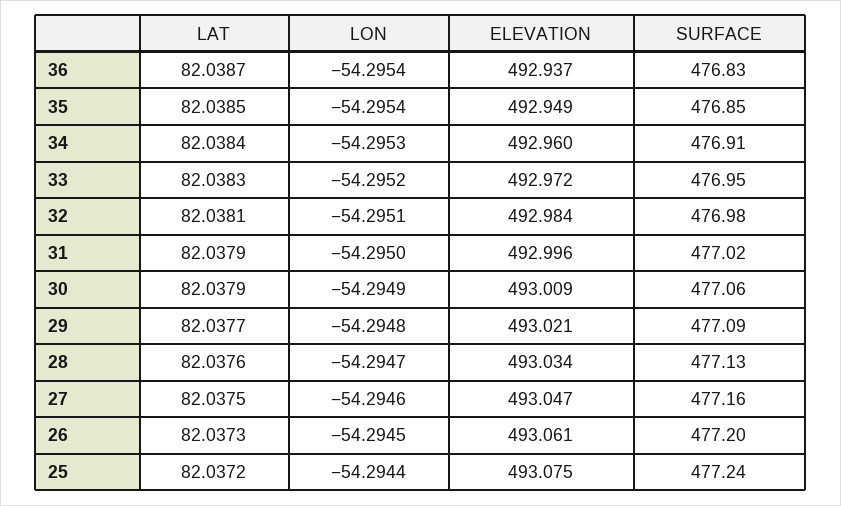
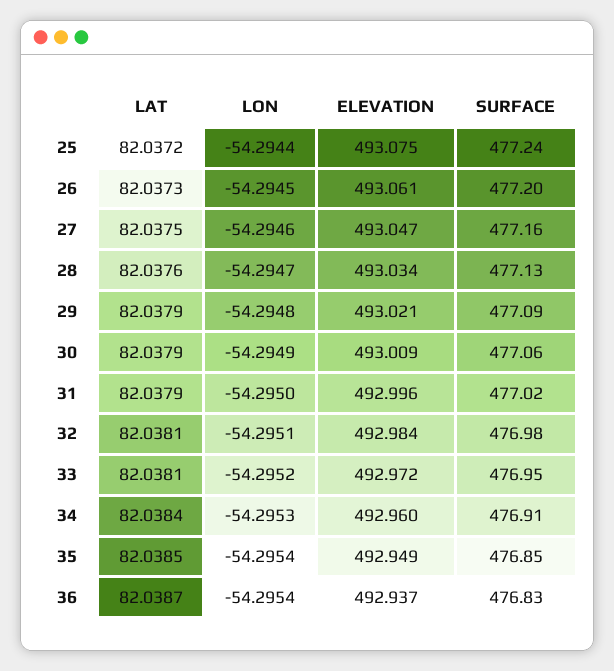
  {
    "LAT": {
      "36": 82.0387,
      "35": 82.0385,
      "34": 82.0384,
-     "33": 82.0383,
+     "33": 82.0381,
      "32": 82.0381,
      "31": 82.0379,
      "30": 82.0379,
-     "29": 82.0377,
+     "29": 82.0379,
      "28": 82.0376,
      "27": 82.0375,
      "26": 82.0373,
      "25": 82.0372
    },
    "LON": {
      "36": -54.2954,
      "35": -54.2954,
      "34": -54.2953,
      "33": -54.2952,
      "32": -54.2951,
      "31": -54.295,
      "30": -54.2949,
      "29": -54.2948,
      "28": -54.2947,
      "27": -54.2946,
      "26": -54.2945,
      "25": -54.2944
    },
    "ELEVATION": {
      "36": 492.937,
      "35": 492.949,
      "34": 492.96,
      "33": 492.972,
      "32": 492.984,
      "31": 492.996,
      "30": 493.009,
      "29": 493.021,
      "28": 493.034,
      "27": 493.047,
      "26": 493.061,
      "25": 493.075
    },
    "SURFACE": {
      "36": 476.83,
      "35": 476.85,
      "34": 476.91,
      "33": 476.95,
      "32": 476.98,
      "31": 477.02,
      "30": 477.06,
      "29": 477.09,
      "28": 477.13,
      "27": 477.16,
      "26": 477.2,
      "25": 477.24
    }
  }

